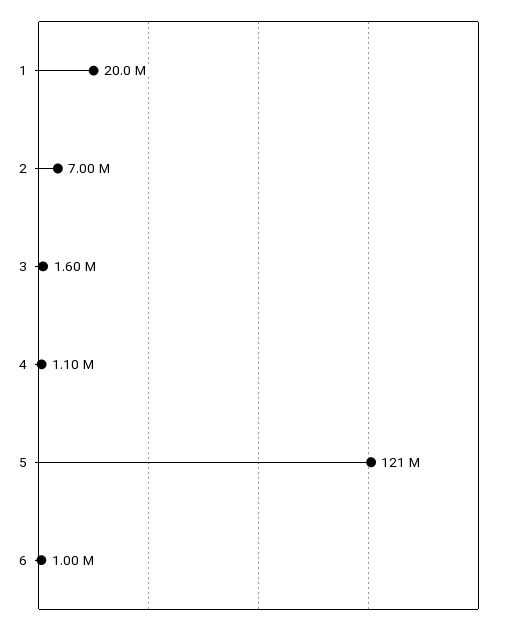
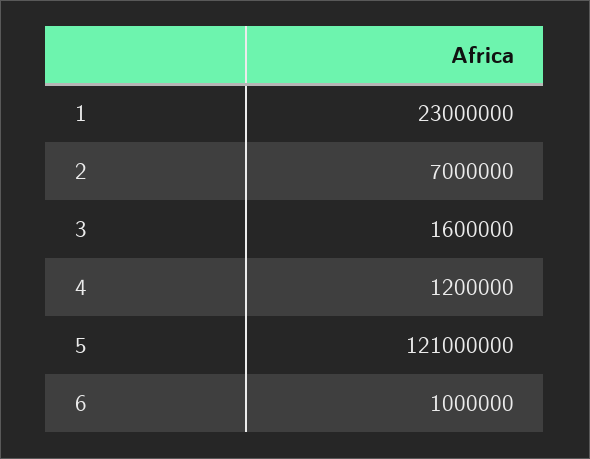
  {
-   "1": 20000000,
+   "1": 23000000,
    "2": 7000000,
    "3": 1600000,
-   "4": 1100000,
+   "4": 1200000,
    "5": 121000000,
    "6": 1000000
  }

